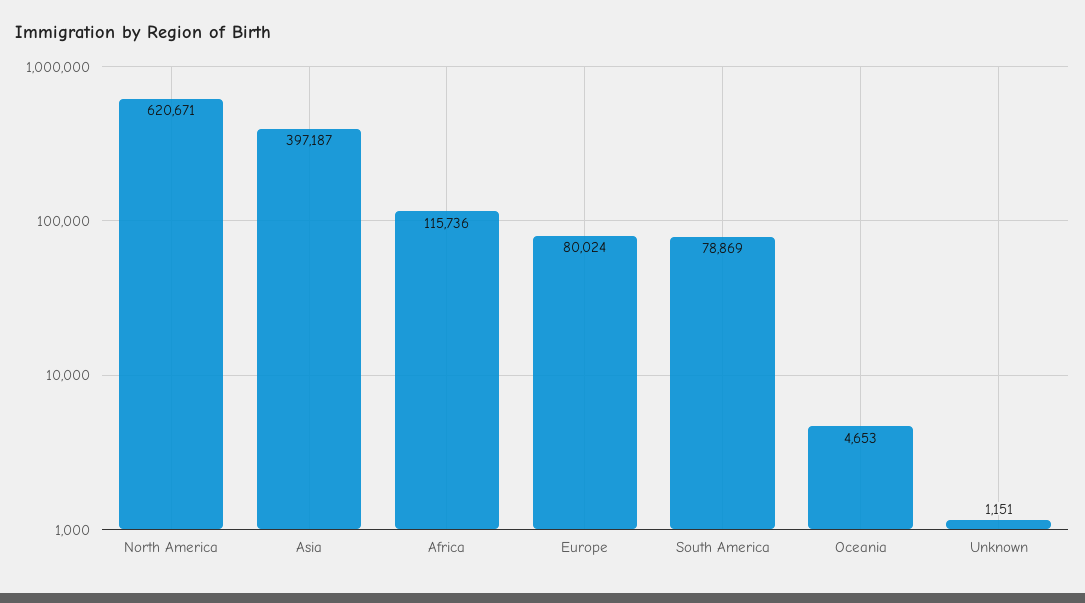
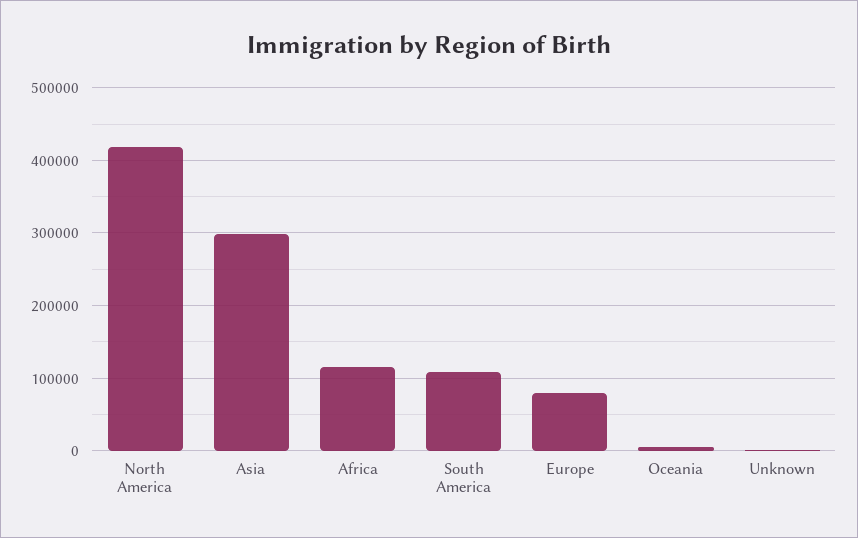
  {
-   "North America": 620671,
+   "North America": 420000,
-   "Asia": 397187,
+   "Asia": 300000,
    "Africa": 115736,
    "Europe": 80024,
-   "South America": 78869,
+   "South America": 110000,
    "Oceania": 4653,
    "Unknown": 1151
  }

